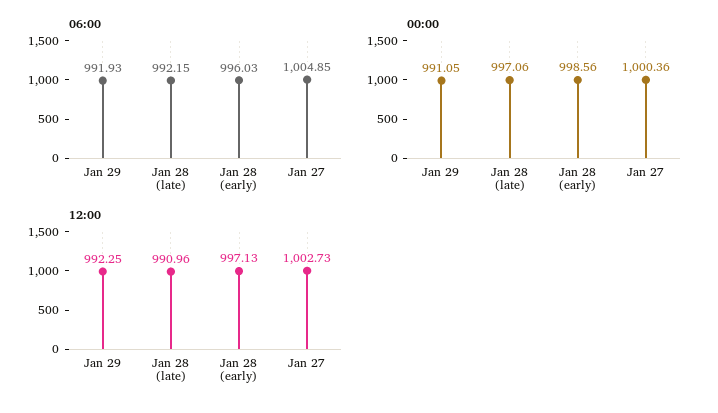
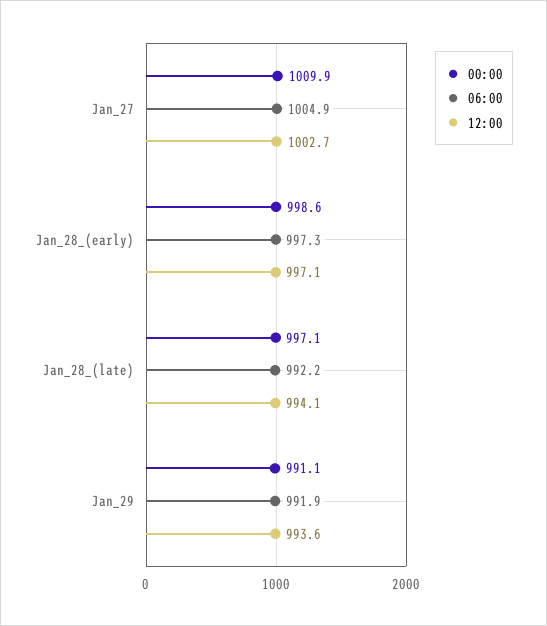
  {
    "06:00": {
      "Jan 29": 991.93,
      "Jan 28 (late)": 992.15,
-     "Jan 28 (early)": 996.03,
+     "Jan 28 (early)": 997.3,
      "Jan 27": 1004.85
    },
    "00:00": {
      "Jan 29": 991.05,
      "Jan 28 (late)": 997.06,
      "Jan 28 (early)": 998.56,
-     "Jan 27": 1000.36
+     "Jan 27": 1009.9
    },
    "12:00": {
-     "Jan 29": 992.25,
+     "Jan 29": 993.6,
-     "Jan 28 (late)": 990.96,
+     "Jan 28 (late)": 994.1,
      "Jan 28 (early)": 997.13,
      "Jan 27": 1002.73
    }
  }

